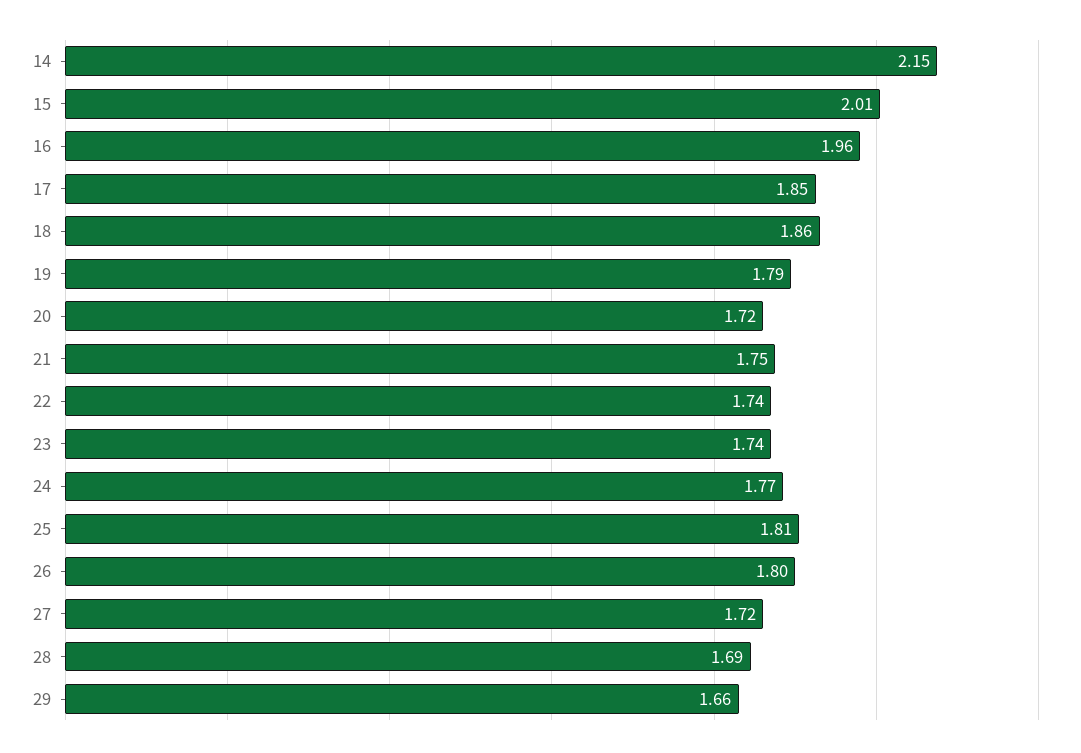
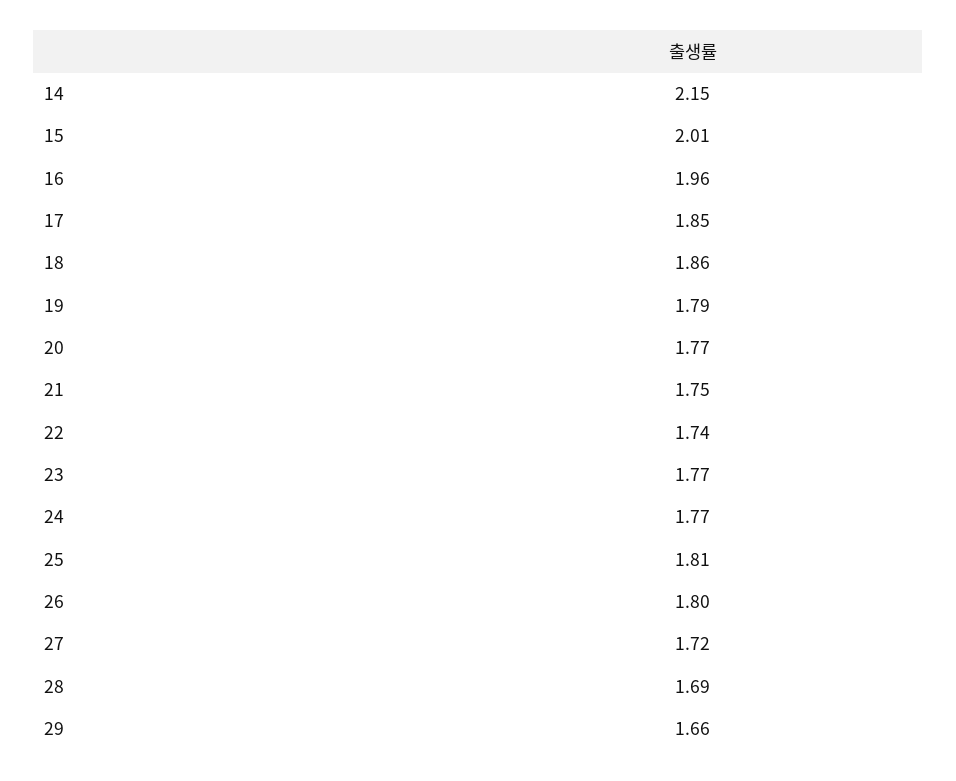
  {
    "14": 2.15,
    "15": 2.01,
    "16": 1.96,
    "17": 1.85,
    "18": 1.86,
    "19": 1.79,
-   "20": 1.72,
+   "20": 1.77,
    "21": 1.75,
    "22": 1.74,
-   "23": 1.74,
+   "23": 1.77,
    "24": 1.77,
    "25": 1.81,
    "26": 1.8,
    "27": 1.72,
    "28": 1.69,
    "29": 1.66
  }

